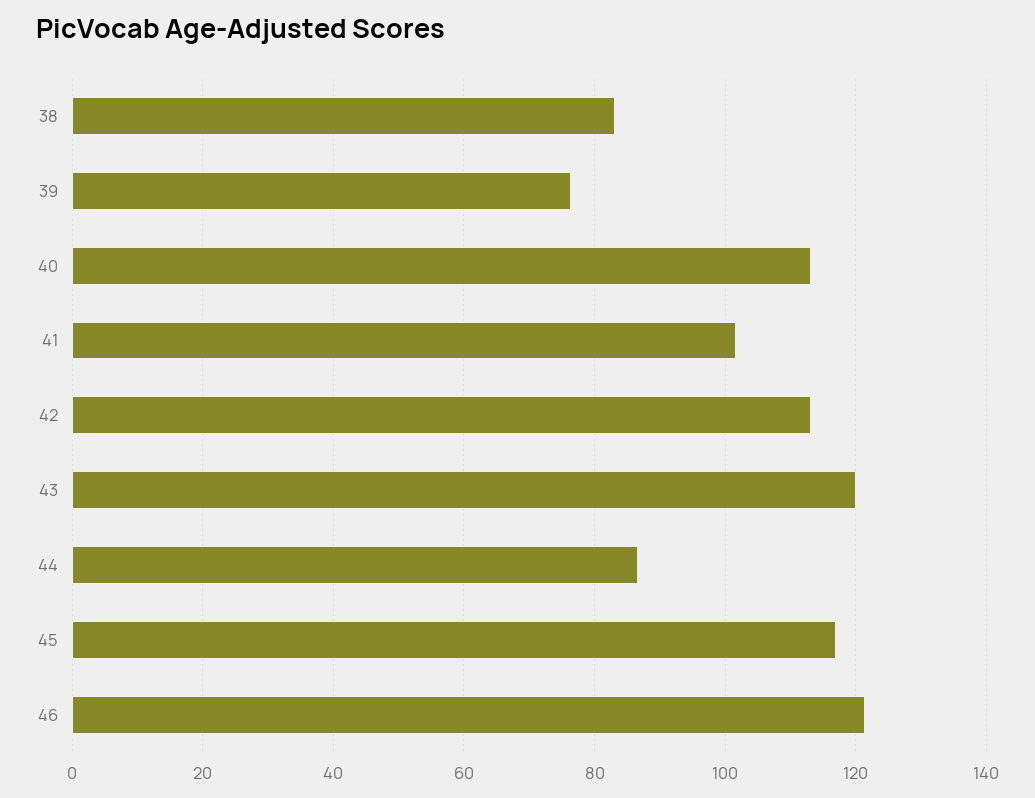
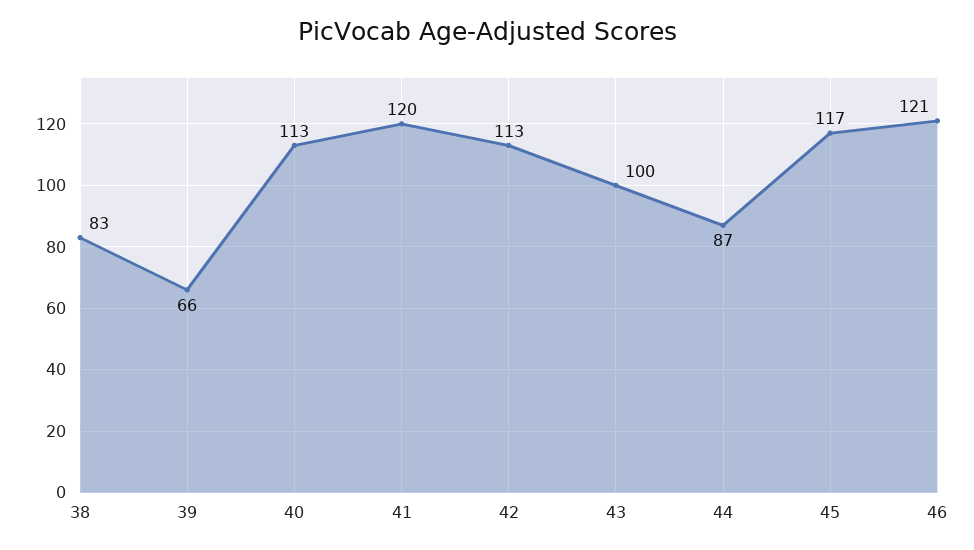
  {
    "38": 83,
-   "39": 76,
+   "39": 66,
    "40": 113,
-   "41": 102,
+   "41": 120,
    "42": 113,
-   "43": 120,
+   "43": 100,
    "44": 87,
    "45": 117,
    "46": 121
  }

